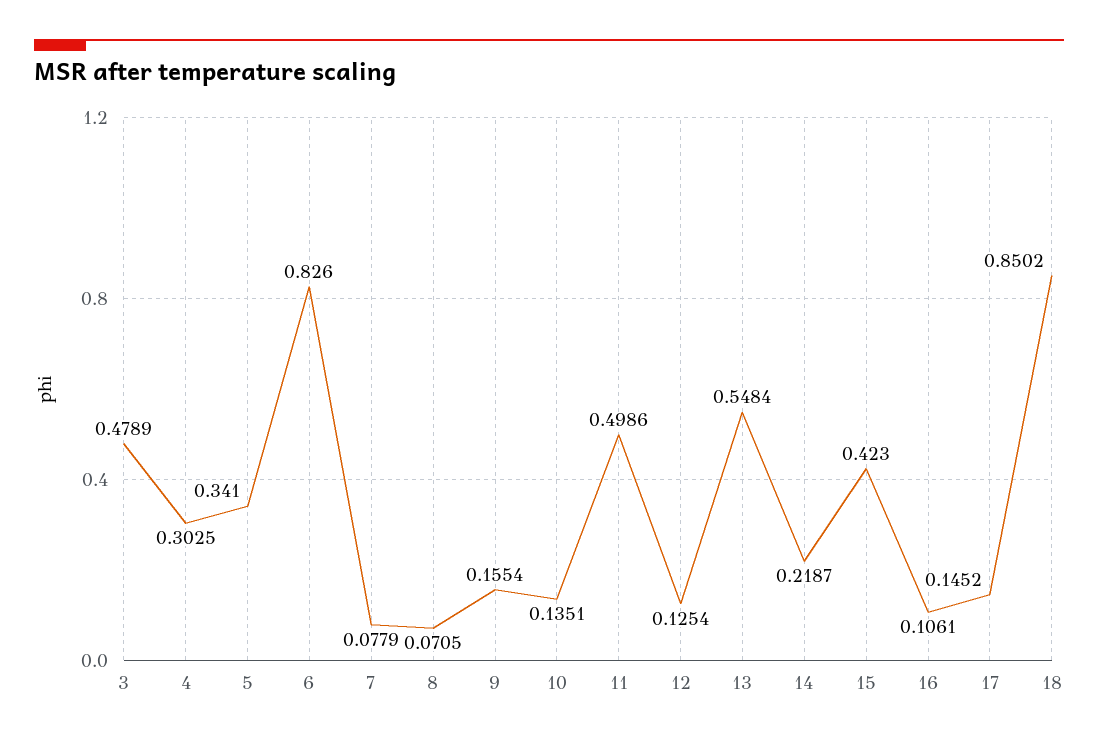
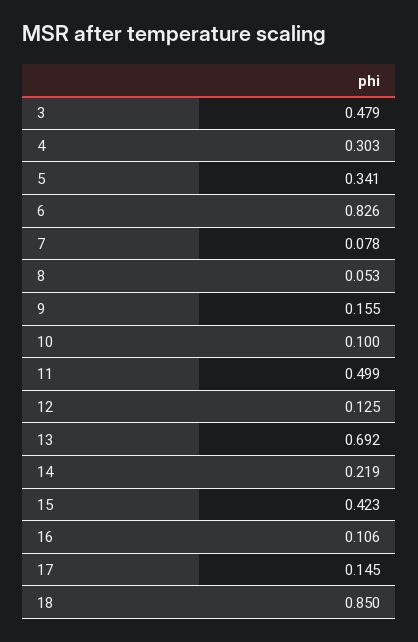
  {
    "3": 0.4789,
    "4": 0.3025,
    "5": 0.341,
    "6": 0.826,
    "7": 0.0779,
-   "8": 0.0705,
+   "8": 0.053,
    "9": 0.1554,
-   "10": 0.1351,
+   "10": 0.1,
    "11": 0.4986,
    "12": 0.1254,
-   "13": 0.5484,
+   "13": 0.692,
    "14": 0.2187,
    "15": 0.423,
    "16": 0.1061,
    "17": 0.1452,
    "18": 0.8502
  }

